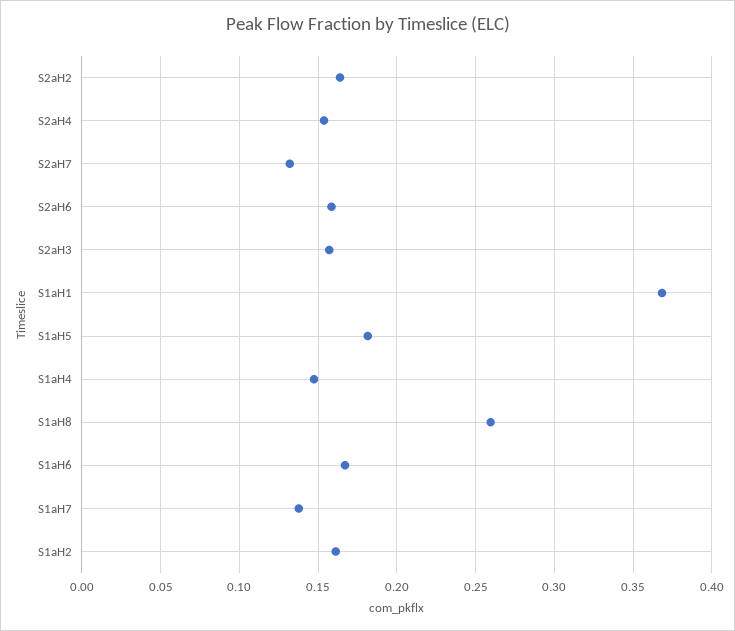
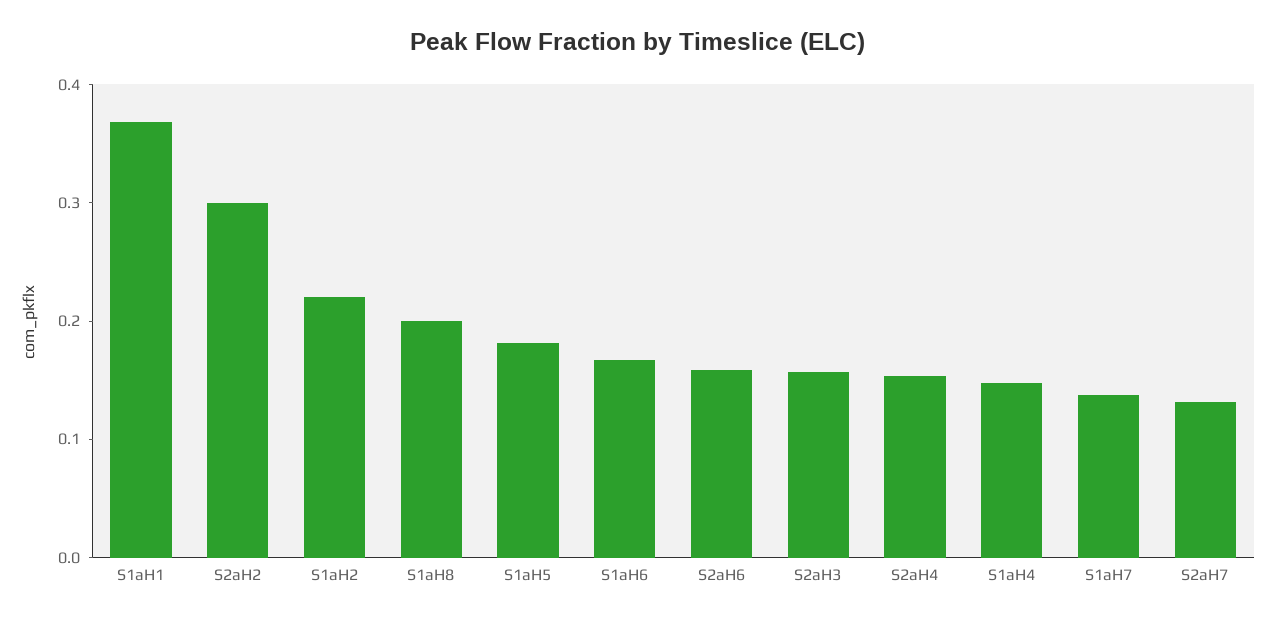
  {
-   "S2aH2": 0.165,
+   "S2aH2": 0.3,
    "S2aH4": 0.155,
    "S2aH7": 0.13,
    "S2aH6": 0.16,
    "S2aH3": 0.155,
    "S1aH1": 0.37,
    "S1aH5": 0.18,
    "S1aH4": 0.145,
-   "S1aH8": 0.26,
+   "S1aH8": 0.2,
    "S1aH6": 0.165,
    "S1aH7": 0.14,
-   "S1aH2": 0.16
+   "S1aH2": 0.22
  }

